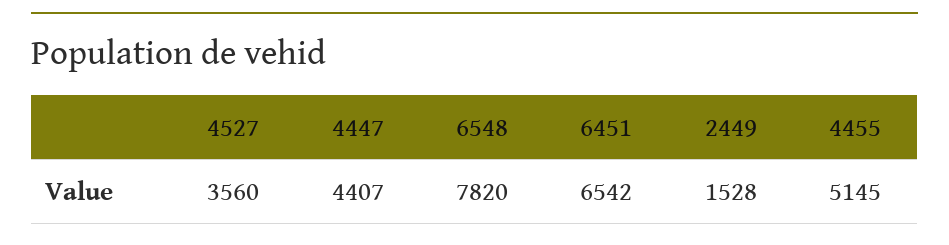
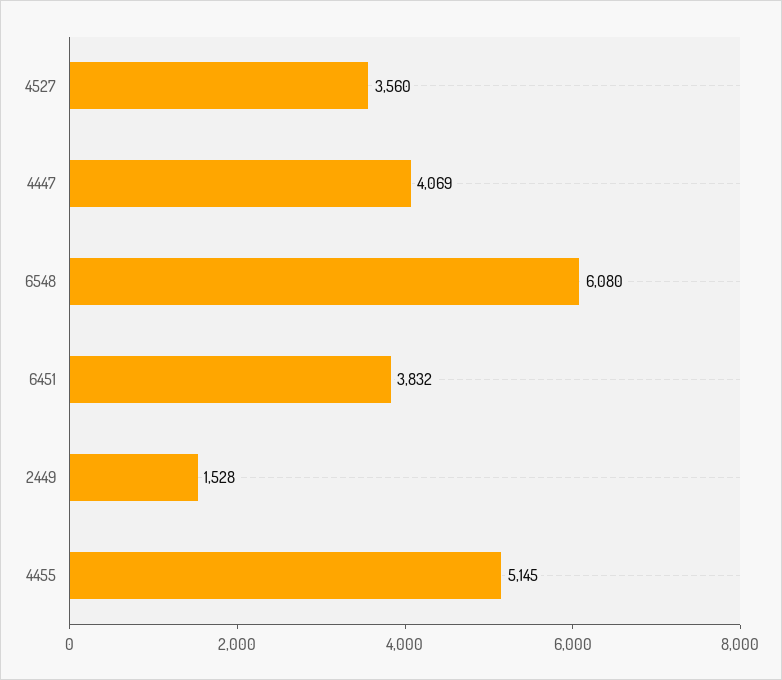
  {
    "4527": 3560,
-   "4447": 4407,
+   "4447": 4069,
-   "6548": 7820,
+   "6548": 6080,
-   "6451": 6542,
+   "6451": 3832,
    "2449": 1528,
    "4455": 5145
  }

